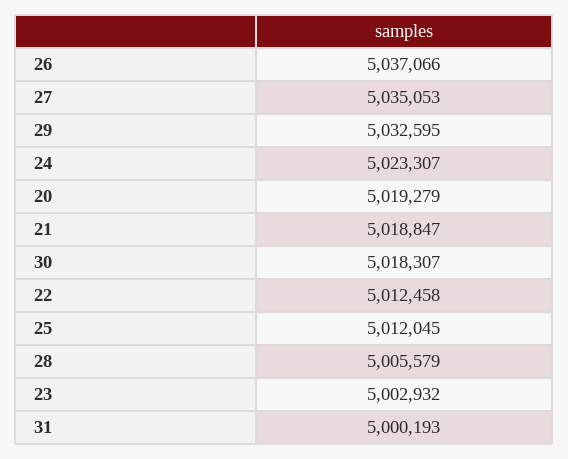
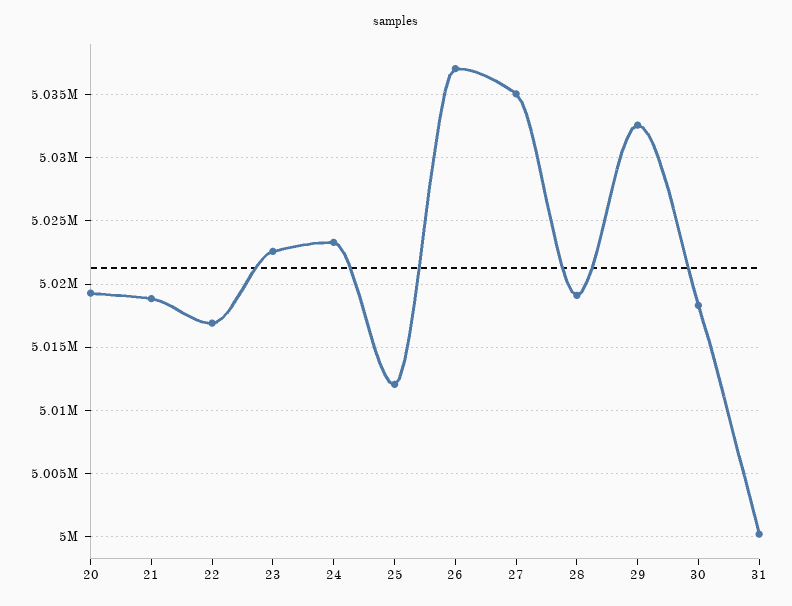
  {
    "26": 5037066,
    "27": 5035053,
    "29": 5032595,
    "24": 5023307,
    "20": 5019279,
    "21": 5018847,
    "30": 5018307,
-   "22": 5012458,
+   "22": 5017000,
    "25": 5012045,
-   "28": 5005579,
+   "28": 5019000,
-   "23": 5002932,
+   "23": 5022500,
    "31": 5000193
  }

